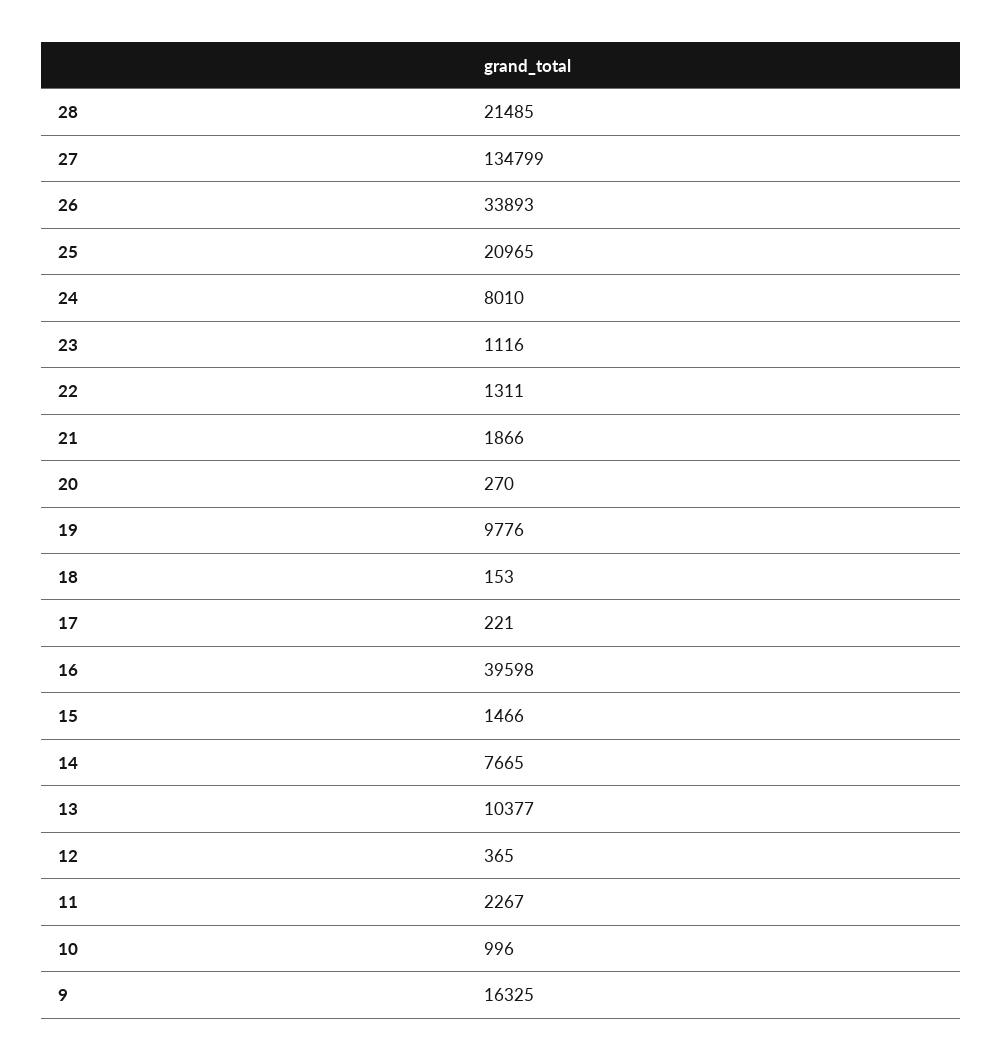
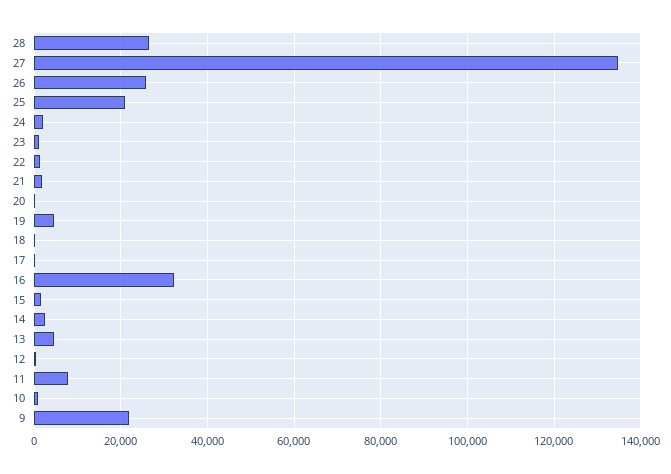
  {
-   "28": 21485,
+   "28": 26000,
    "27": 134799,
-   "26": 33893,
+   "26": 26000,
    "25": 20965,
-   "24": 8010,
+   "24": 2000,
    "23": 1116,
    "22": 1311,
    "21": 1866,
    "20": 270,
-   "19": 9776,
+   "19": 4000,
    "18": 153,
    "17": 221,
-   "16": 39598,
+   "16": 32000,
    "15": 1466,
-   "14": 7665,
+   "14": 2000,
-   "13": 10377,
+   "13": 4000,
    "12": 365,
-   "11": 2267,
+   "11": 8000,
    "10": 996,
-   "9": 16325
+   "9": 22000
  }

